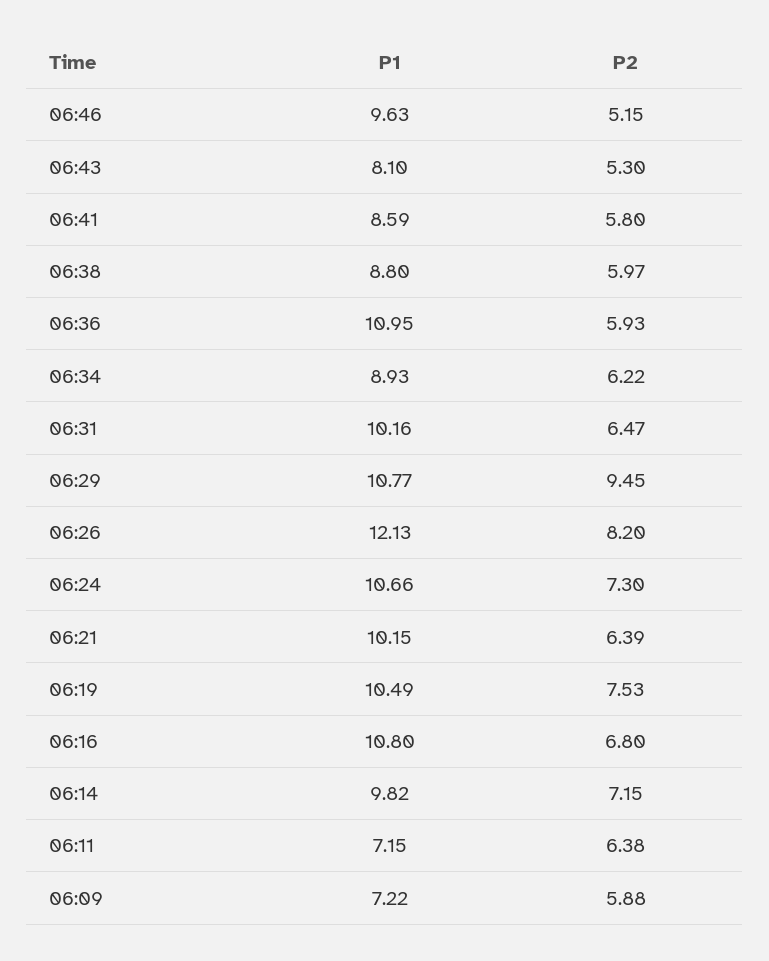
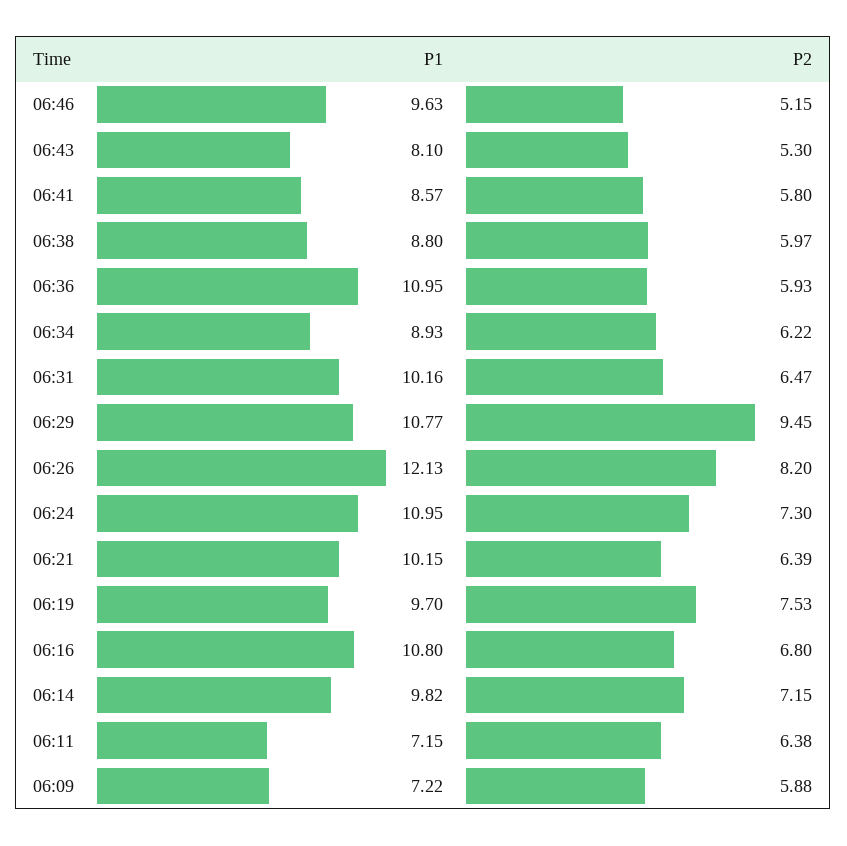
  {
    "P1": {
      "06:46": 9.63,
      "06:43": 8.1,
-     "06:41": 8.59,
+     "06:41": 8.57,
      "06:38": 8.8,
      "06:36": 10.95,
      "06:34": 8.93,
      "06:31": 10.16,
      "06:29": 10.77,
      "06:26": 12.13,
-     "06:24": 10.66,
+     "06:24": 10.95,
      "06:21": 10.15,
-     "06:19": 10.49,
+     "06:19": 9.7,
      "06:16": 10.8,
      "06:14": 9.82,
      "06:11": 7.15,
      "06:09": 7.22
    },
    "P2": {
      "06:46": 5.15,
      "06:43": 5.3,
      "06:41": 5.8,
      "06:38": 5.97,
      "06:36": 5.93,
      "06:34": 6.22,
      "06:31": 6.47,
      "06:29": 9.45,
      "06:26": 8.2,
      "06:24": 7.3,
      "06:21": 6.39,
      "06:19": 7.53,
      "06:16": 6.8,
      "06:14": 7.15,
      "06:11": 6.38,
      "06:09": 5.88
    }
  }

